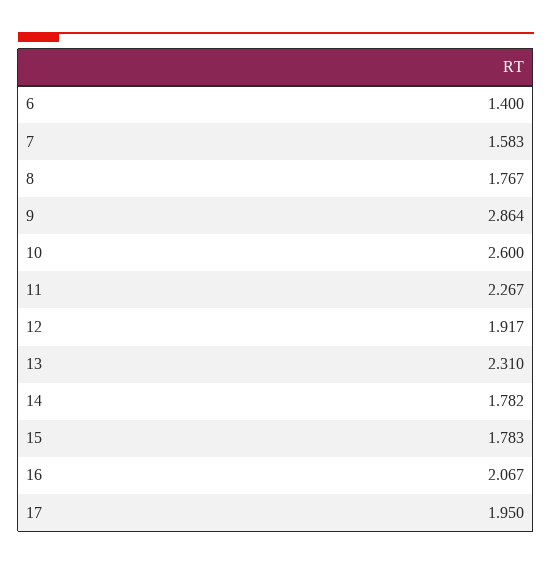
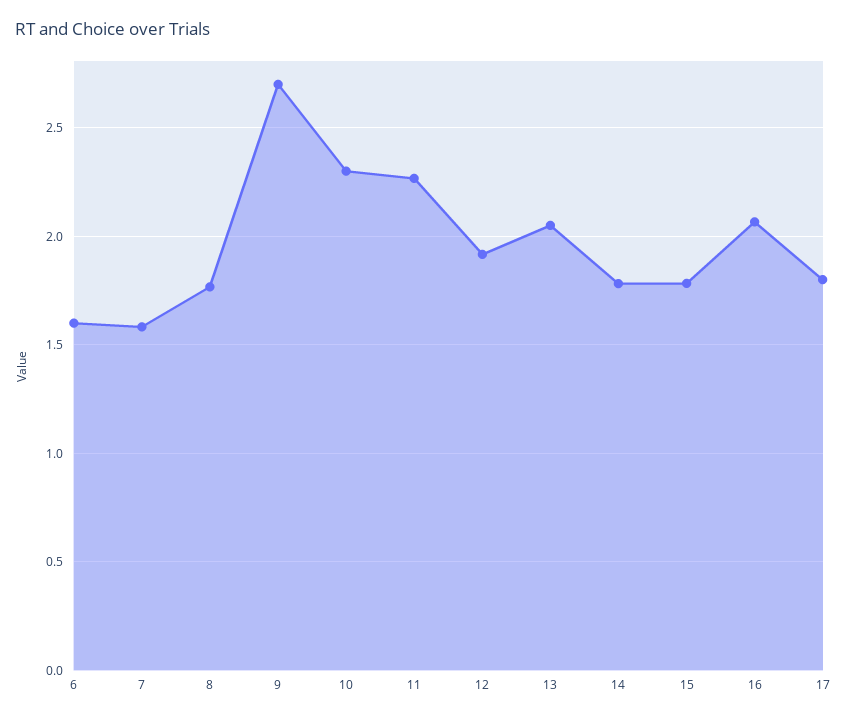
  {
-   "6": 1.4,
+   "6": 1.6,
    "7": 1.583,
    "8": 1.767,
-   "9": 2.864,
+   "9": 2.7,
-   "10": 2.6,
+   "10": 2.3,
    "11": 2.267,
    "12": 1.917,
-   "13": 2.31,
+   "13": 2.05,
    "14": 1.782,
    "15": 1.783,
    "16": 2.067,
-   "17": 1.95
+   "17": 1.8
  }

